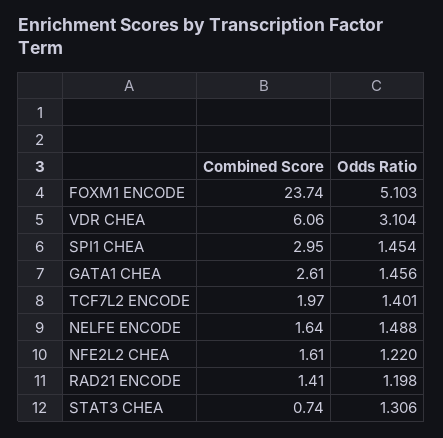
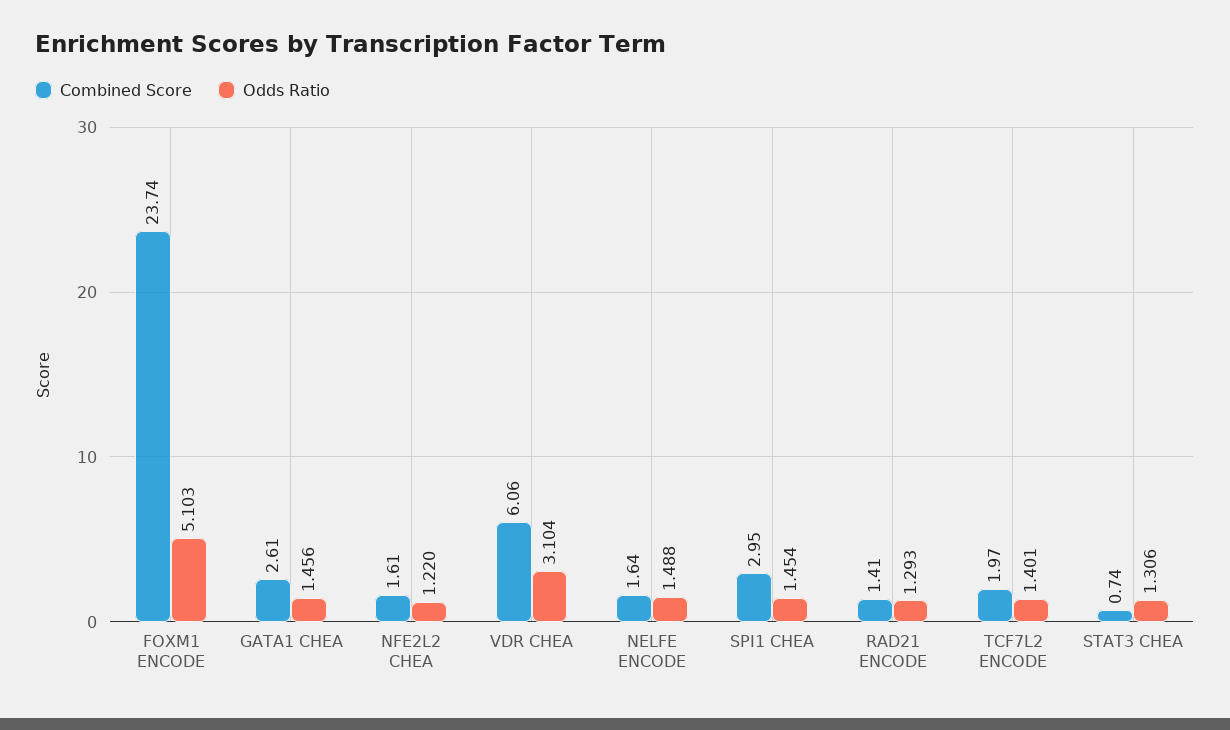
  {
    "Combined Score": {
      "FOXM1 ENCODE": 23.74,
      "VDR CHEA": 6.06,
      "SPI1 CHEA": 2.95,
      "GATA1 CHEA": 2.61,
      "TCF7L2 ENCODE": 1.97,
      "NELFE ENCODE": 1.64,
      "NFE2L2 CHEA": 1.61,
      "RAD21 ENCODE": 1.41,
      "STAT3 CHEA": 0.74
    },
    "Odds Ratio": {
      "FOXM1 ENCODE": 5.103,
      "VDR CHEA": 3.104,
      "SPI1 CHEA": 1.454,
      "GATA1 CHEA": 1.456,
      "TCF7L2 ENCODE": 1.401,
      "NELFE ENCODE": 1.488,
      "NFE2L2 CHEA": 1.22,
-     "RAD21 ENCODE": 1.198,
+     "RAD21 ENCODE": 1.293,
      "STAT3 CHEA": 1.306
    }
  }

